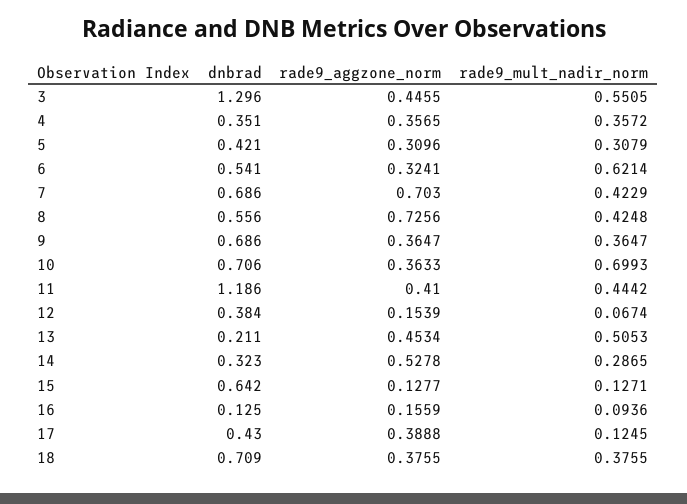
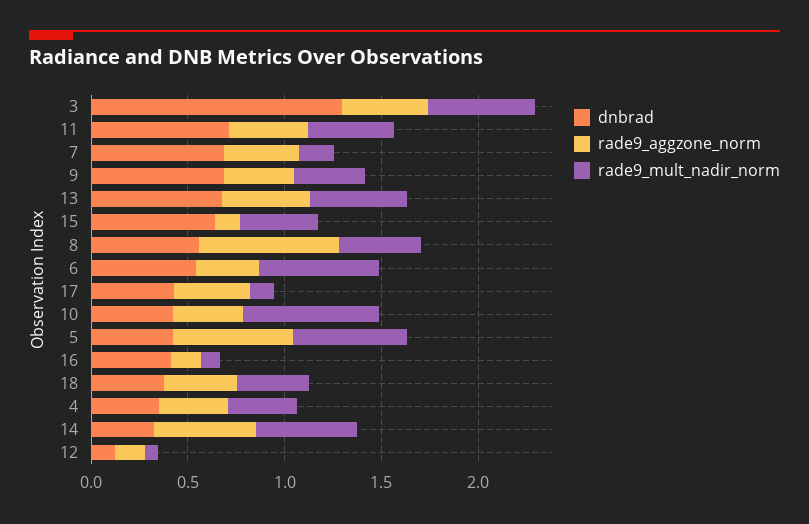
  {
    "dnbrad": {
      "3": 1.296,
      "4": 0.351,
      "5": 0.421,
      "6": 0.541,
      "7": 0.686,
      "8": 0.556,
      "9": 0.686,
-     "10": 0.706,
+     "10": 0.4,
-     "11": 1.186,
+     "11": 0.7,
-     "12": 0.384,
+     "12": 0.1,
-     "13": 0.211,
+     "13": 0.7,
      "14": 0.323,
      "15": 0.642,
-     "16": 0.125,
+     "16": 0.4,
      "17": 0.43,
-     "18": 0.709
+     "18": 0.4
    },
    "rade9_aggzone_norm": {
      "3": 0.4455,
      "4": 0.3565,
-     "5": 0.3096,
+     "5": 0.6,
      "6": 0.3241,
-     "7": 0.703,
+     "7": 0.4,
      "8": 0.7256,
      "9": 0.3647,
      "10": 0.3633,
      "11": 0.41,
      "12": 0.1539,
      "13": 0.4534,
      "14": 0.5278,
      "15": 0.1277,
      "16": 0.1559,
      "17": 0.3888,
      "18": 0.3755
    },
    "rade9_mult_nadir_norm": {
      "3": 0.5505,
      "4": 0.3572,
-     "5": 0.3079,
+     "5": 0.6,
      "6": 0.6214,
-     "7": 0.4229,
+     "7": 0.2,
      "8": 0.4248,
      "9": 0.3647,
      "10": 0.6993,
      "11": 0.4442,
      "12": 0.0674,
      "13": 0.5053,
-     "14": 0.2865,
+     "14": 0.5,
-     "15": 0.1271,
+     "15": 0.4,
      "16": 0.0936,
      "17": 0.1245,
      "18": 0.3755
    }
  }

